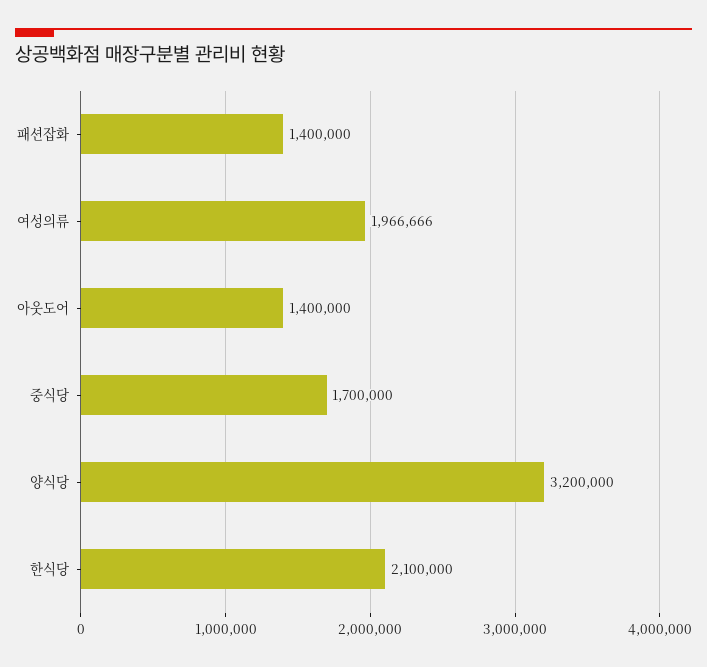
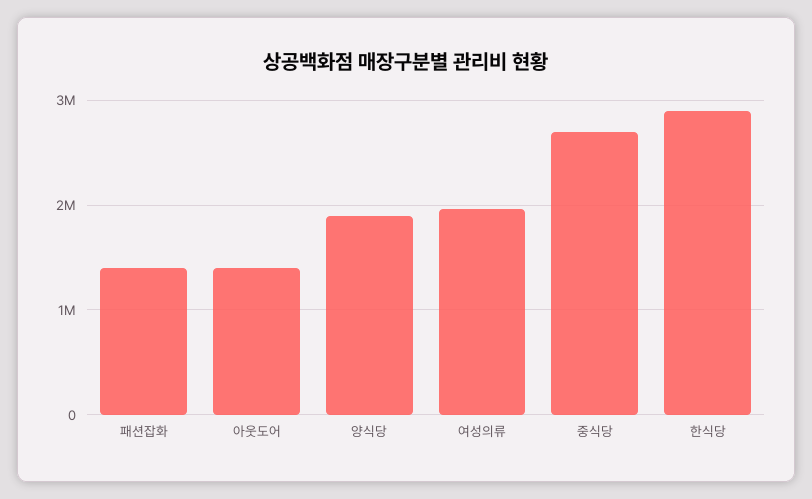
  {
    "패션잡화": 1400000,
    "여성의류": 1966666,
    "아웃도어": 1400000,
-   "중식당": 1700000,
+   "중식당": 2700000,
-   "양식당": 3200000,
+   "양식당": 1900000,
-   "한식당": 2100000
+   "한식당": 2900000
  }

